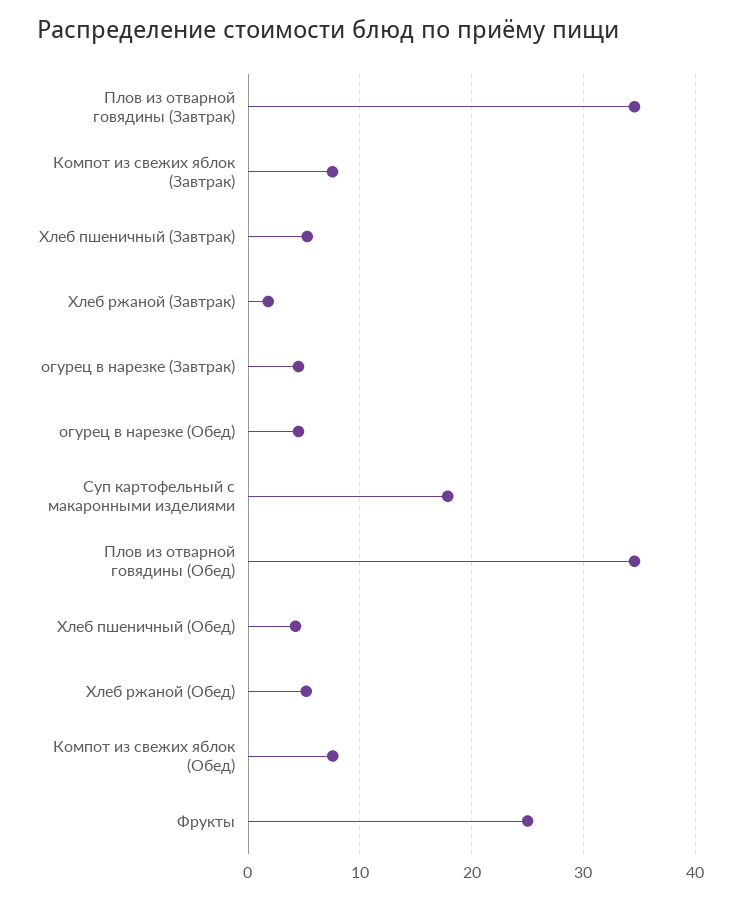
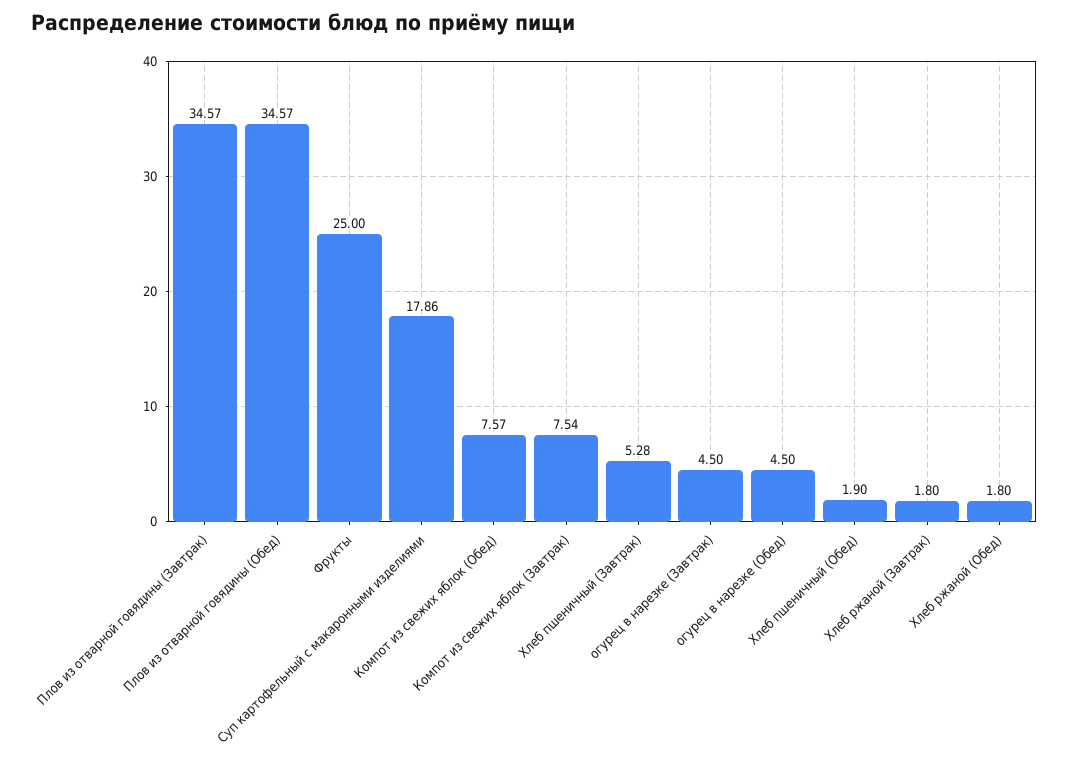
  {
    "Плов из отварной говядины (Завтрак)": 34.57,
    "Компот из свежих яблок (Завтрак)": 7.54,
    "Хлеб пшеничный (Завтрак)": 5.28,
    "Хлеб ржаной (Завтрак)": 1.8,
    "огурец в нарезке (Завтрак)": 4.5,
    "огурец в нарезке (Обед)": 4.5,
    "Суп картофельный с макаронными изделиями": 17.86,
    "Плов из отварной говядины (Обед)": 34.57,
-   "Хлеб пшеничный (Обед)": 4,
+   "Хлеб пшеничный (Обед)": 1.9,
-   "Хлеб ржаной (Обед)": 5,
+   "Хлеб ржаной (Обед)": 1.8,
    "Компот из свежих яблок (Обед)": 7.57,
    "Фрукты": 25
  }

